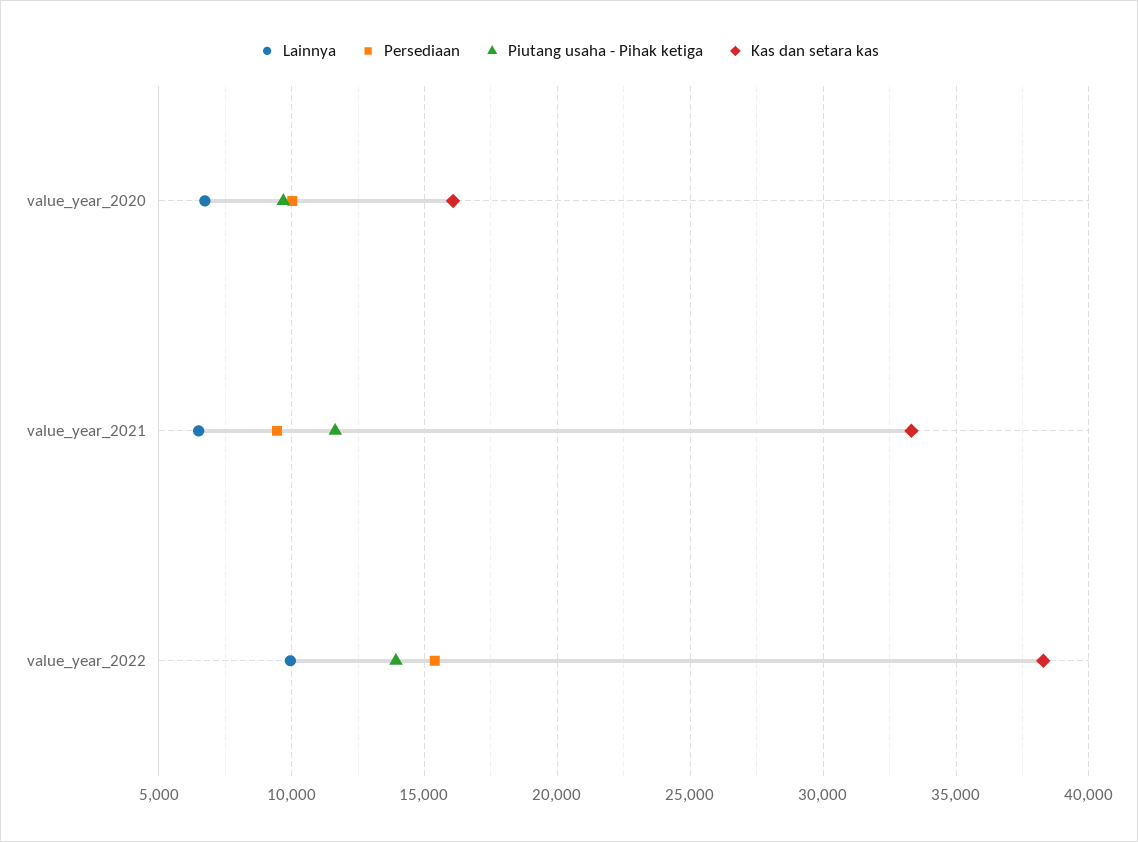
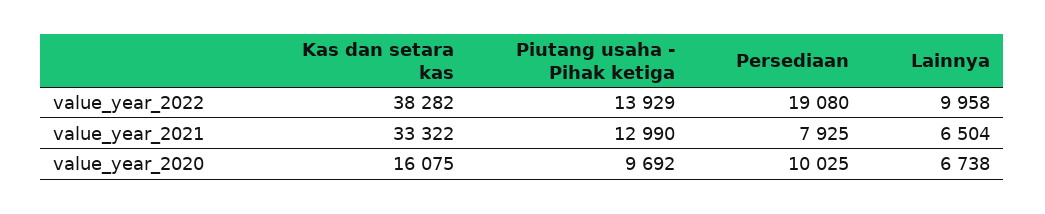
  {
    "Lainnya": {
      "value_year_2020": 6738,
      "value_year_2021": 6504,
      "value_year_2022": 9958
    },
    "Persediaan": {
      "value_year_2020": 10025,
-     "value_year_2021": 9500,
+     "value_year_2021": 7925,
-     "value_year_2022": 15500
+     "value_year_2022": 19080
    },
    "Piutang usaha - Pihak ketiga": {
      "value_year_2020": 9692,
-     "value_year_2021": 11500,
+     "value_year_2021": 12990,
      "value_year_2022": 13929
    },
    "Kas dan setara kas": {
      "value_year_2020": 16075,
      "value_year_2021": 33322,
      "value_year_2022": 38282
    }
  }

